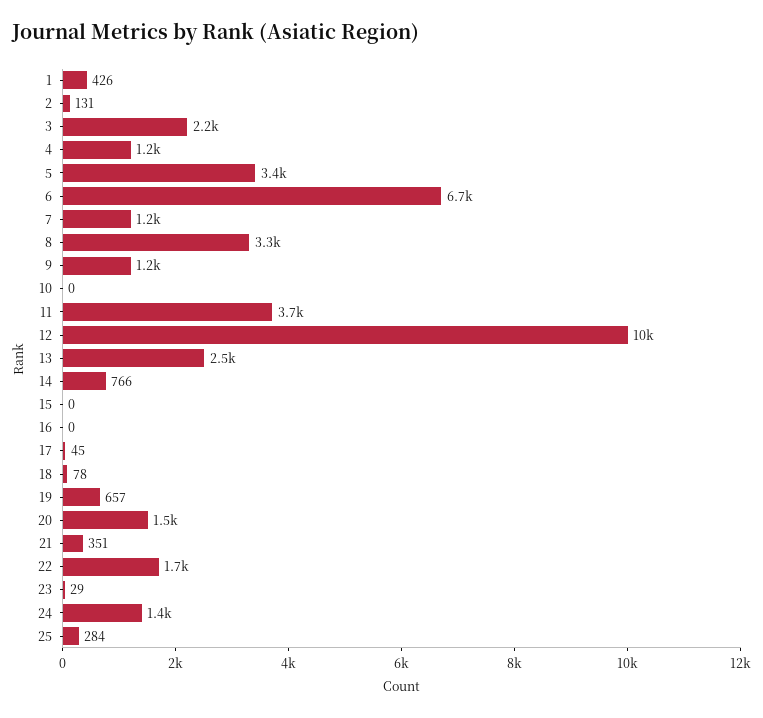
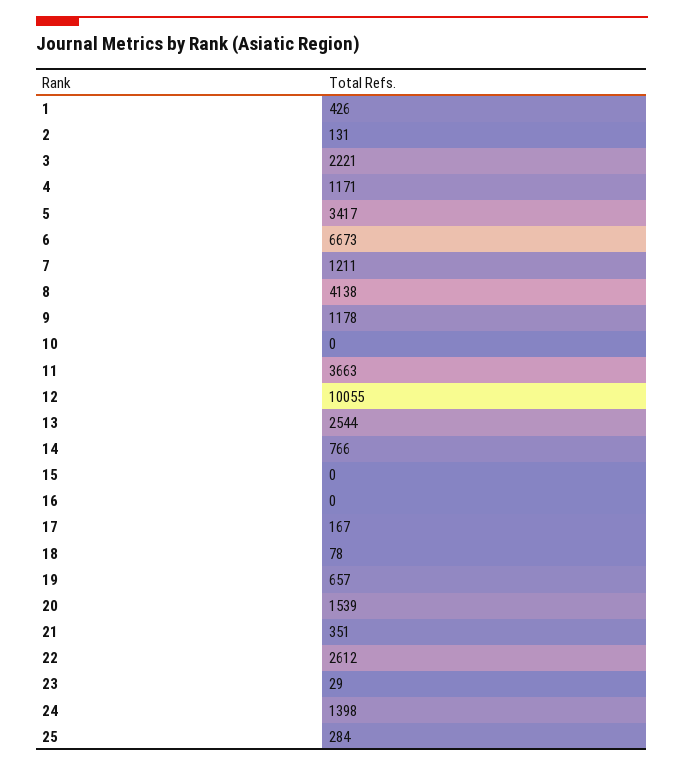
  {
    "1": 426,
    "2": 131,
    "3": 2221,
    "4": 1171,
    "5": 3417,
    "6": 6673,
    "7": 1211,
-   "8": 3300,
+   "8": 4138,
    "9": 1178,
    "10": 0,
    "11": 3663,
    "12": 10055,
    "13": 2544,
    "14": 766,
    "15": 0,
    "16": 0,
-   "17": 45,
+   "17": 167,
    "18": 78,
    "19": 657,
    "20": 1539,
    "21": 351,
-   "22": 1700,
+   "22": 2612,
    "23": 29,
    "24": 1398,
    "25": 284
  }

